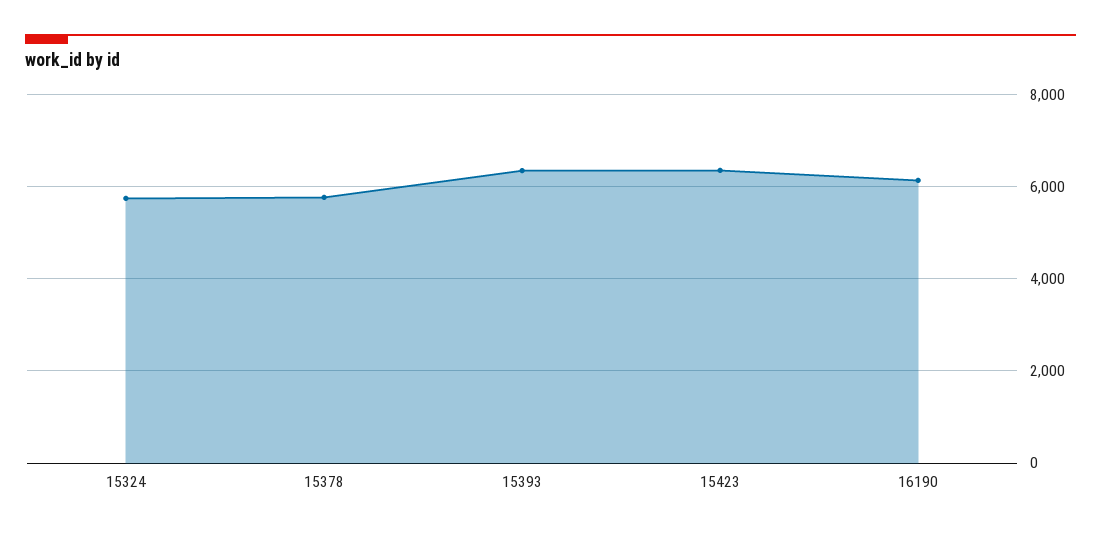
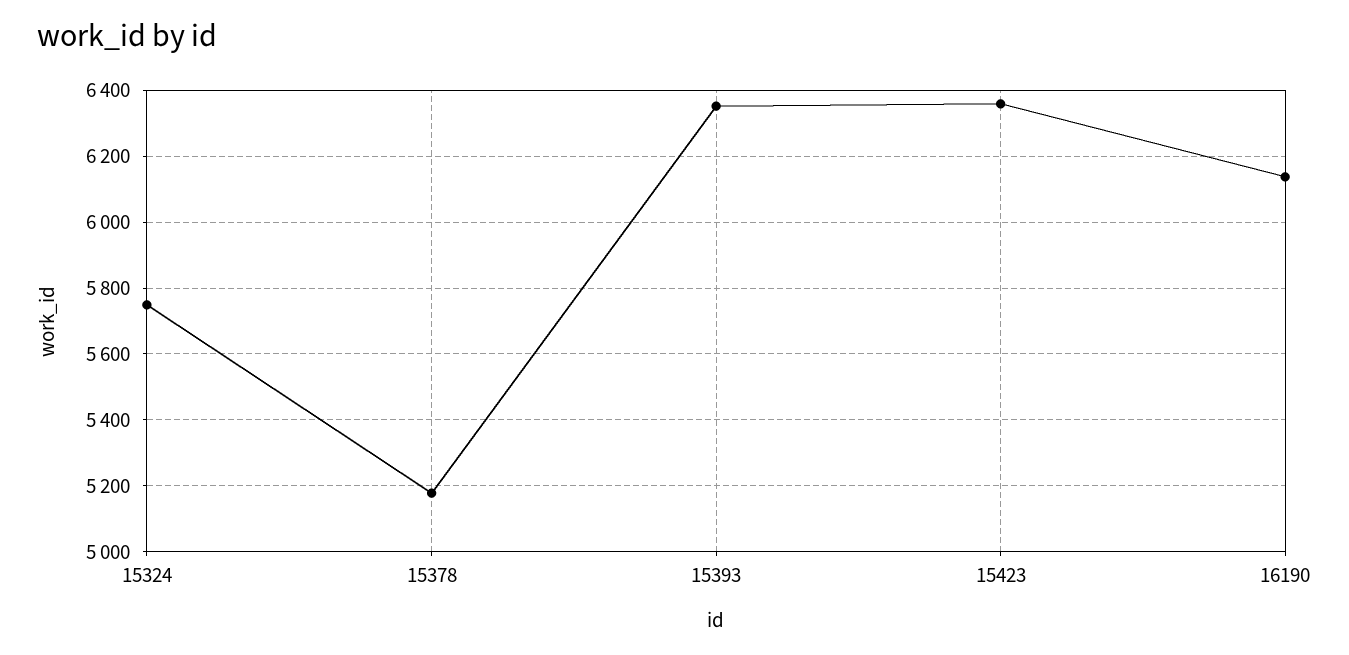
  {
    "15324": 5740,
-   "15378": 5800,
+   "15378": 5180,
    "15393": 6360,
    "15423": 6360,
    "16190": 6140
  }

